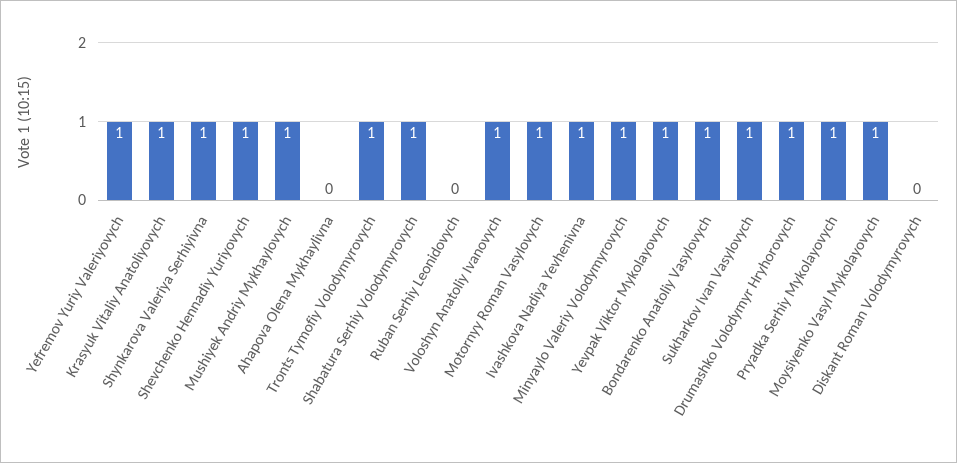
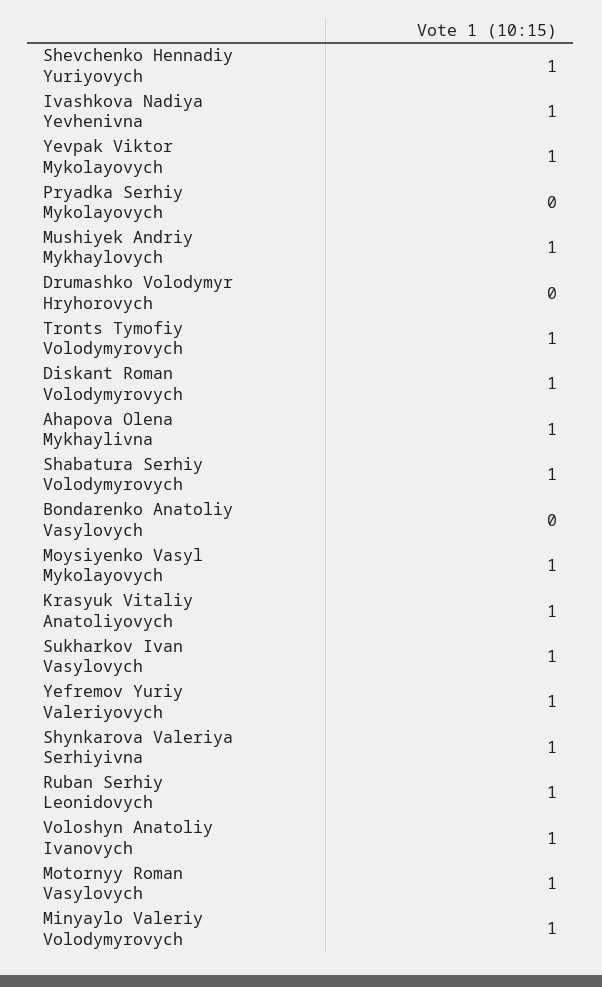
  {
    "Yefremov Yuriy Valeriyovych": 1,
    "Krasyuk Vitaliy Anatoliyovych": 1,
    "Shynkarova Valeriya Serhiyivna": 1,
    "Shevchenko Hennadiy Yuriyovych": 1,
    "Mushiyek Andriy Mykhaylovych": 1,
-   "Ahapova Olena Mykhaylivna": 0,
+   "Ahapova Olena Mykhaylivna": 1,
    "Tronts Tymofiy Volodymyrovych": 1,
    "Shabatura Serhiy Volodymyrovych": 1,
-   "Ruban Serhiy Leonidovych": 0,
+   "Ruban Serhiy Leonidovych": 1,
    "Voloshyn Anatoliy Ivanovych": 1,
    "Motornyy Roman Vasylovych": 1,
    "Ivashkova Nadiya Yevhenivna": 1,
    "Minyaylo Valeriy Volodymyrovych": 1,
    "Yevpak Viktor Mykolayovych": 1,
-   "Bondarenko Anatoliy Vasylovych": 1,
+   "Bondarenko Anatoliy Vasylovych": 0,
    "Sukharkov Ivan Vasylovych": 1,
-   "Drumashko Volodymyr Hryhorovych": 1,
+   "Drumashko Volodymyr Hryhorovych": 0,
-   "Pryadka Serhiy Mykolayovych": 1,
+   "Pryadka Serhiy Mykolayovych": 0,
    "Moysiyenko Vasyl Mykolayovych": 1,
-   "Diskant Roman Volodymyrovych": 0
+   "Diskant Roman Volodymyrovych": 1
  }

